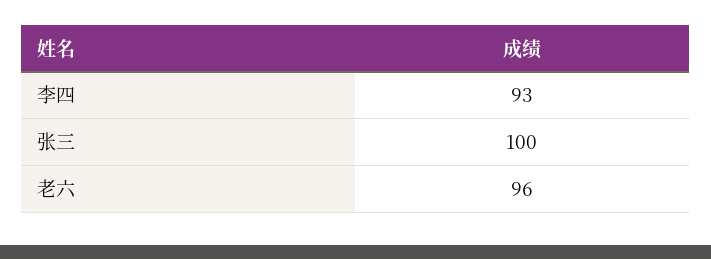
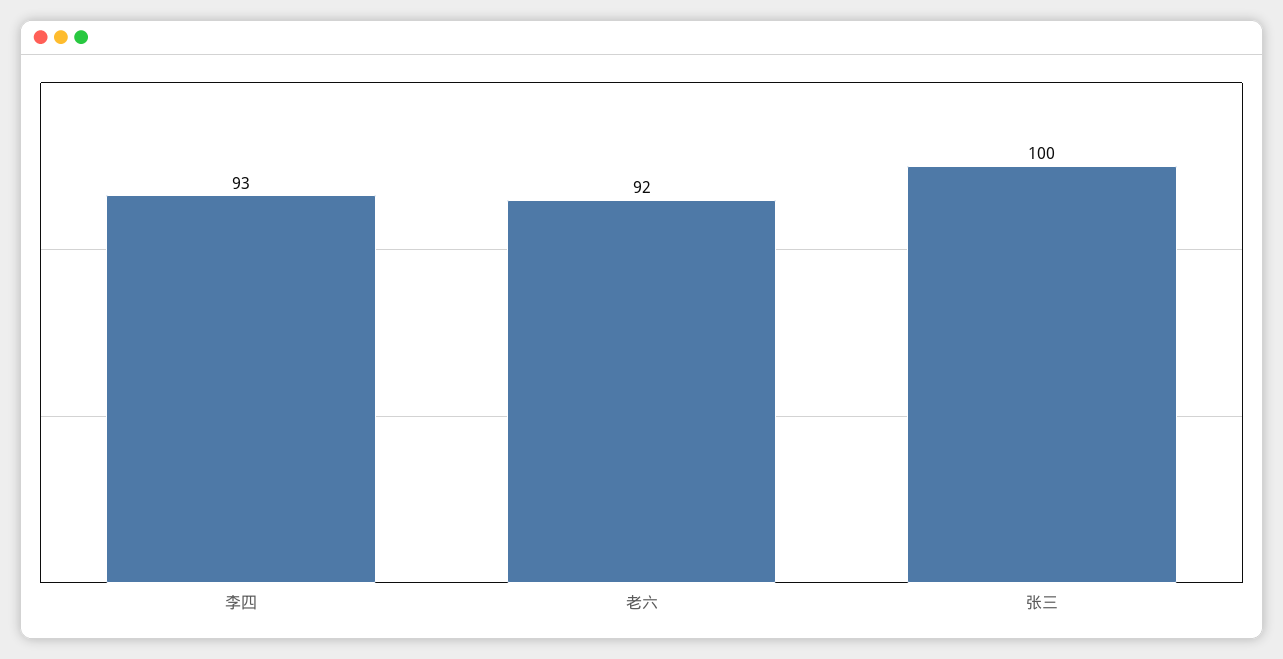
  {
    "李四": 93,
    "张三": 100,
-   "老六": 96
+   "老六": 92
  }

